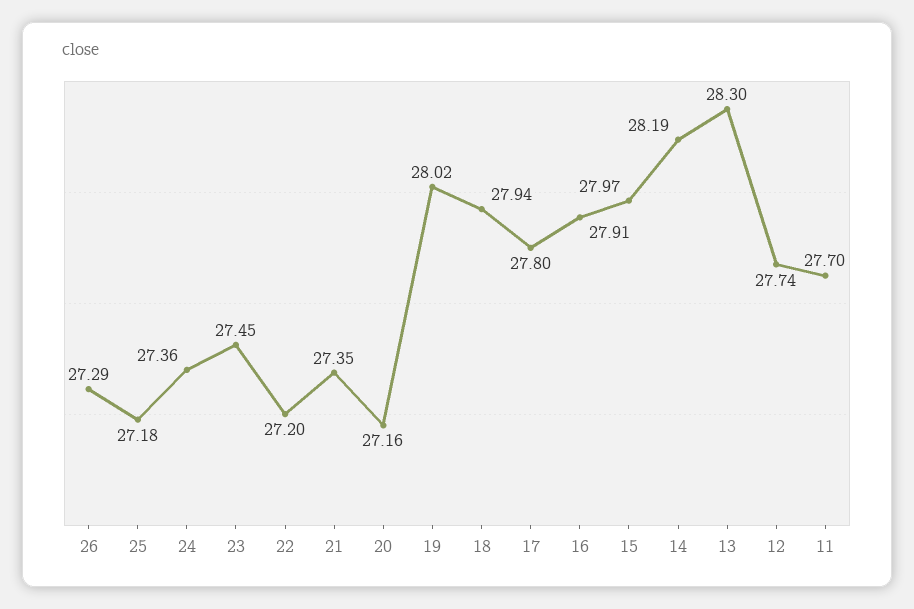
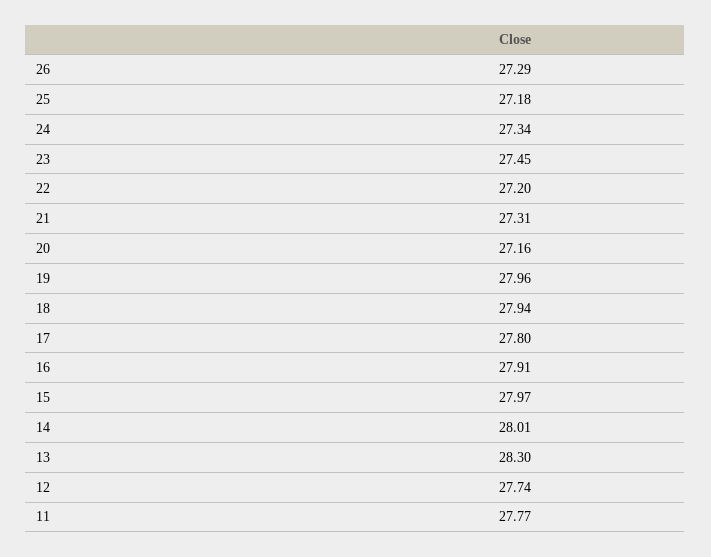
  {
    "26": 27.29,
    "25": 27.18,
-   "24": 27.36,
+   "24": 27.34,
    "23": 27.45,
    "22": 27.2,
-   "21": 27.35,
+   "21": 27.31,
    "20": 27.16,
-   "19": 28.02,
+   "19": 27.96,
    "18": 27.94,
    "17": 27.8,
    "16": 27.91,
    "15": 27.97,
-   "14": 28.19,
+   "14": 28.01,
    "13": 28.3,
    "12": 27.74,
-   "11": 27.7
+   "11": 27.77
  }

